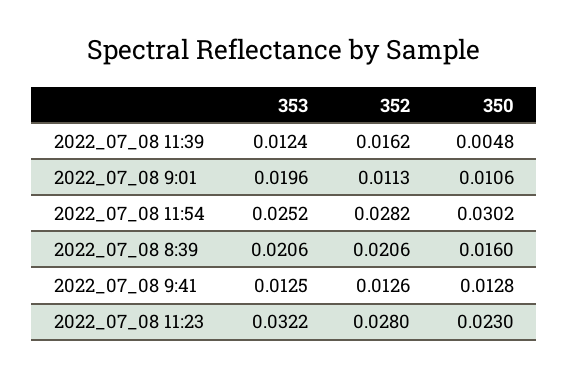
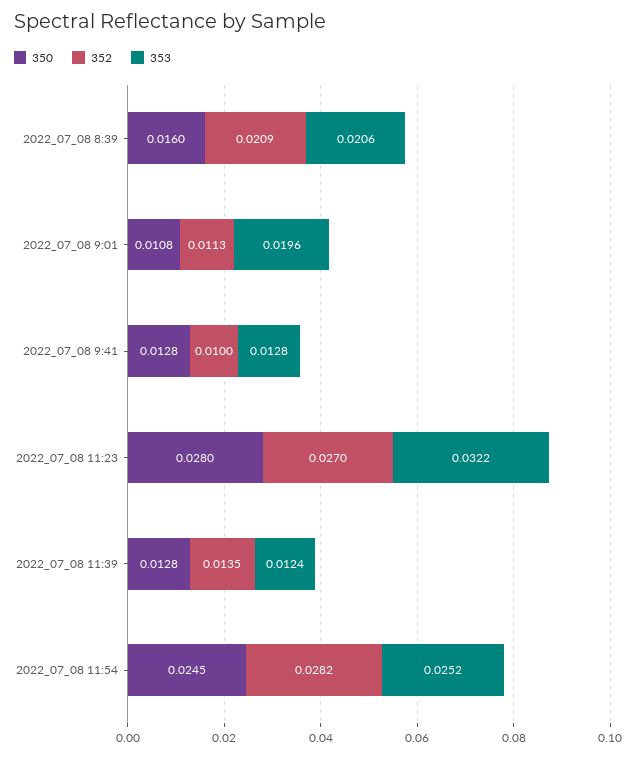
  {
    "353": {
      "2022_07_08 11:39": 0.0124,
      "2022_07_08 9:01": 0.0196,
      "2022_07_08 11:54": 0.0252,
      "2022_07_08 8:39": 0.0206,
-     "2022_07_08 9:41": 0.0125,
+     "2022_07_08 9:41": 0.0128,
      "2022_07_08 11:23": 0.0322
    },
    "352": {
-     "2022_07_08 11:39": 0.0162,
+     "2022_07_08 11:39": 0.0135,
      "2022_07_08 9:01": 0.0113,
      "2022_07_08 11:54": 0.0282,
-     "2022_07_08 8:39": 0.0206,
+     "2022_07_08 8:39": 0.0209,
-     "2022_07_08 9:41": 0.0126,
+     "2022_07_08 9:41": 0.01,
-     "2022_07_08 11:23": 0.028
+     "2022_07_08 11:23": 0.027
    },
    "350": {
-     "2022_07_08 11:39": 0.0048,
+     "2022_07_08 11:39": 0.0128,
-     "2022_07_08 9:01": 0.0106,
+     "2022_07_08 9:01": 0.0108,
-     "2022_07_08 11:54": 0.0302,
+     "2022_07_08 11:54": 0.0245,
      "2022_07_08 8:39": 0.016,
      "2022_07_08 9:41": 0.0128,
-     "2022_07_08 11:23": 0.023
+     "2022_07_08 11:23": 0.028
    }
  }

